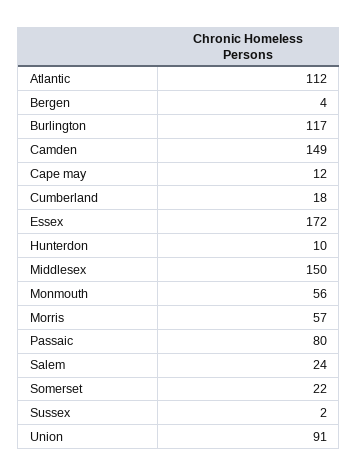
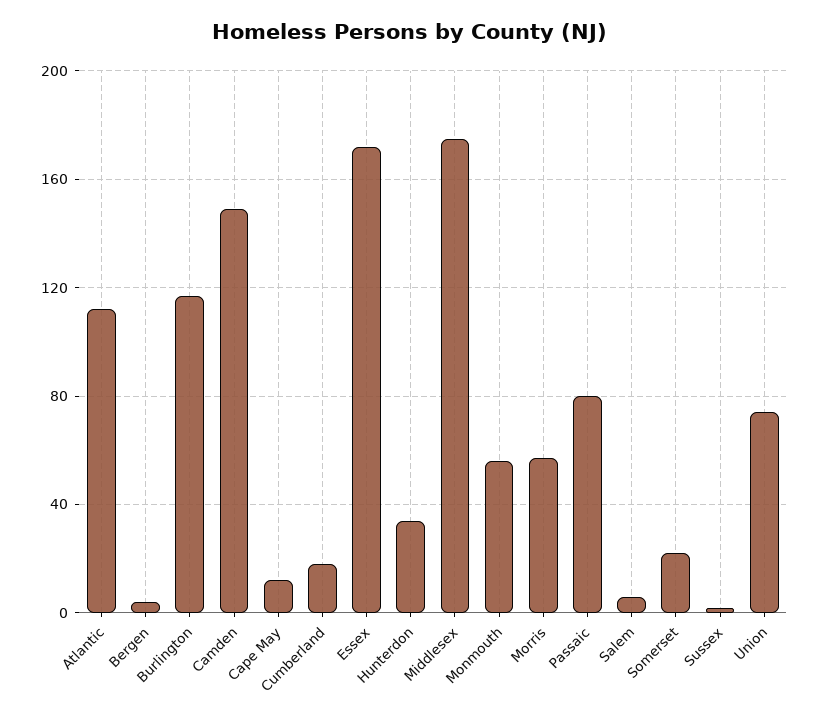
  {
    "Atlantic": 112,
    "Bergen": 4,
    "Burlington": 117,
    "Camden": 149,
    "Cape may": 12,
    "Cumberland": 18,
    "Essex": 172,
-   "Hunterdon": 10,
+   "Hunterdon": 35,
-   "Middlesex": 150,
+   "Middlesex": 175,
    "Monmouth": 56,
    "Morris": 57,
    "Passaic": 80,
-   "Salem": 24,
+   "Salem": 5,
    "Somerset": 22,
    "Sussex": 2,
-   "Union": 91
+   "Union": 75
  }

